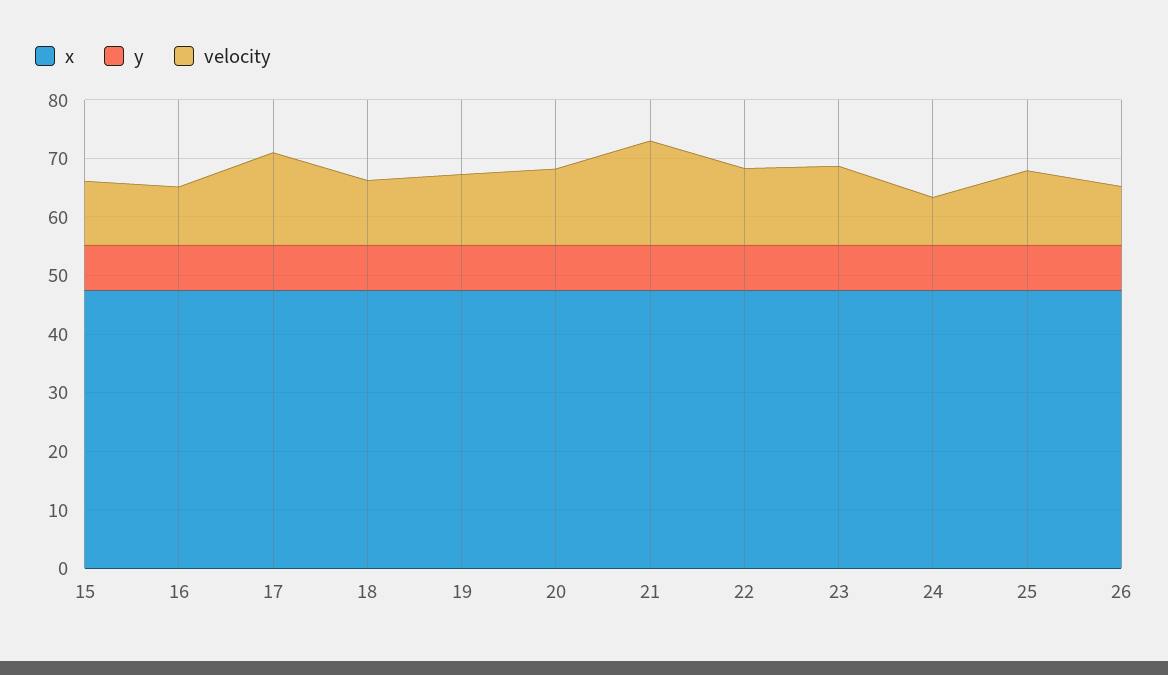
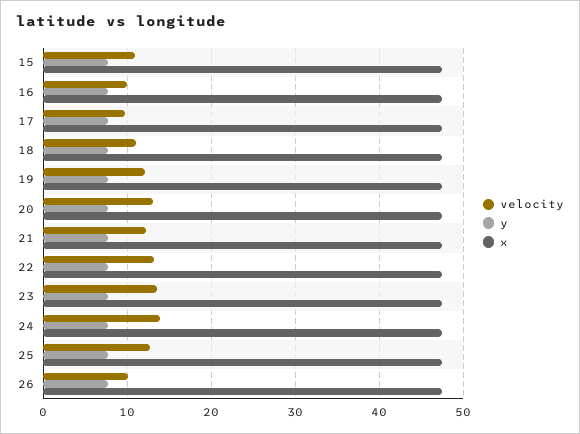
  {
    "x": {
      "15": 47,
      "16": 47,
      "17": 47,
      "18": 47,
      "19": 47,
      "20": 47,
      "21": 47,
      "22": 47,
      "23": 47,
      "24": 47,
      "25": 47,
      "26": 47
    },
    "y": {
      "15": 8,
      "16": 8,
      "17": 8,
      "18": 8,
      "19": 8,
      "20": 8,
      "21": 8,
      "22": 8,
      "23": 8,
      "24": 8,
      "25": 8,
      "26": 8
    },
    "velocity": {
      "15": 11,
      "16": 10,
-     "17": 16,
+     "17": 10,
      "18": 11,
      "19": 12,
      "20": 13,
-     "21": 18,
+     "21": 12,
      "22": 13,
      "23": 14,
-     "24": 8,
+     "24": 14,
      "25": 13,
      "26": 10
    }
  }

